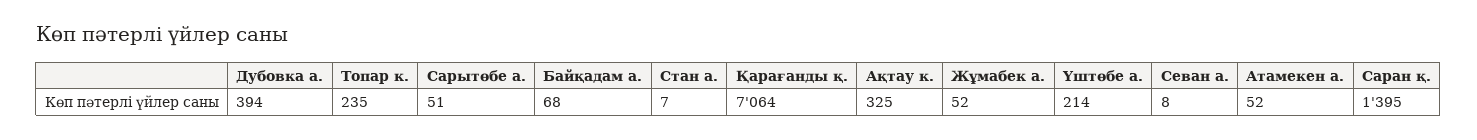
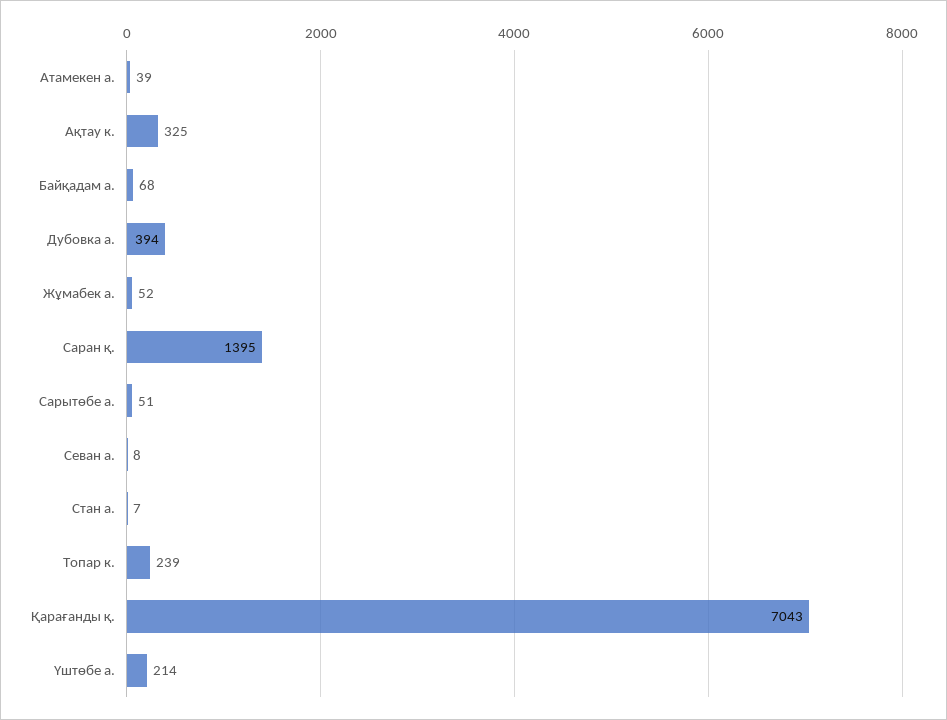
  {
    "Дубовка а.": 394,
-   "Топар к.": 235,
+   "Топар к.": 239,
    "Сарытөбе а.": 51,
    "Байқадам а.": 68,
    "Стан а.": 7,
-   "Қарағанды қ.": 7064,
+   "Қарағанды қ.": 7043,
    "Ақтау к.": 325,
    "Жұмабек а.": 52,
    "Үштөбе а.": 214,
    "Севан а.": 8,
-   "Атамекен а.": 52,
+   "Атамекен а.": 39,
    "Саран қ.": 1395
  }

